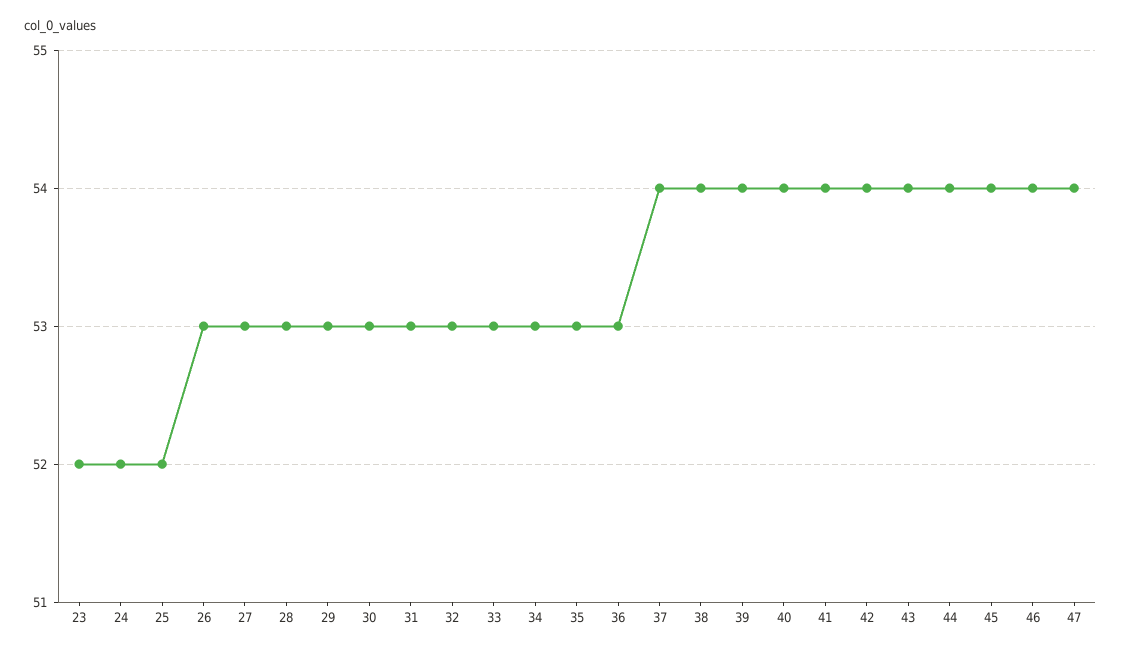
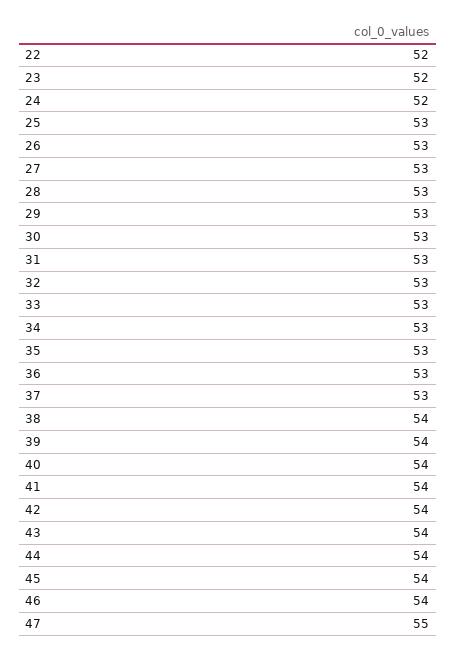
  {
    "23": 52,
    "24": 52,
-   "25": 52,
+   "25": 53,
    "26": 53,
    "27": 53,
    "28": 53,
    "29": 53,
    "30": 53,
    "31": 53,
    "32": 53,
    "33": 53,
    "34": 53,
    "35": 53,
    "36": 53,
-   "37": 54,
+   "37": 53,
    "38": 54,
    "39": 54,
    "40": 54,
    "41": 54,
    "42": 54,
    "43": 54,
    "44": 54,
    "45": 54,
    "46": 54,
-   "47": 54
+   "47": 55,
+   "22": 52
  }

